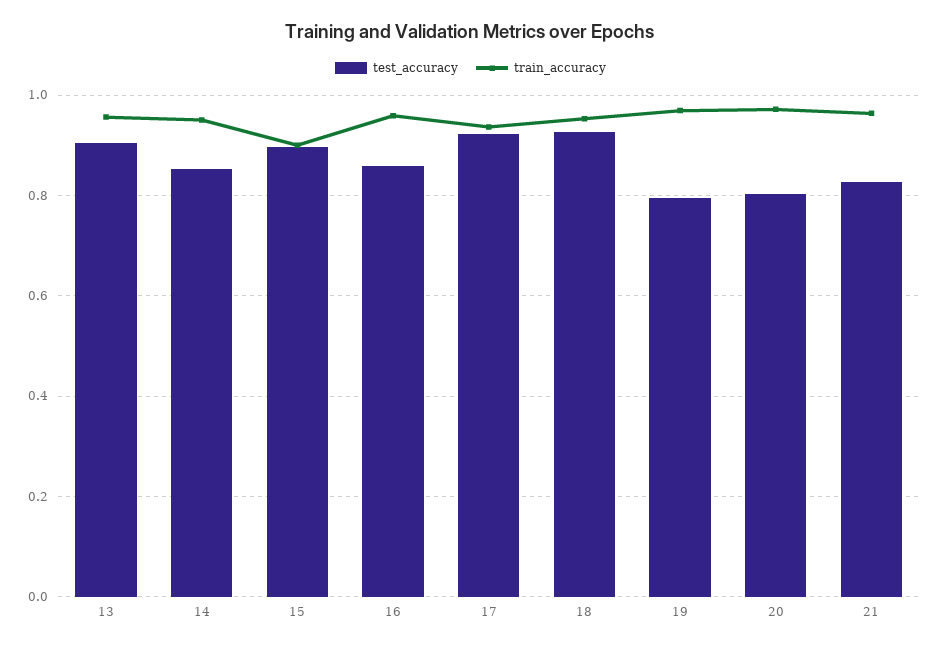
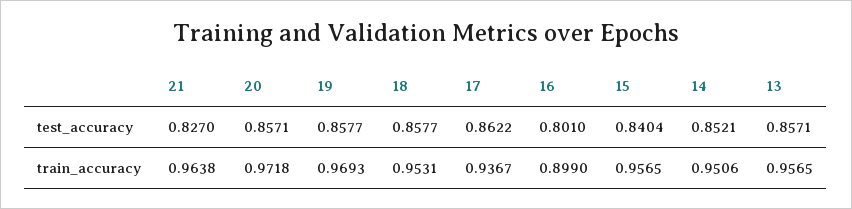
  {
    "test_accuracy": {
-     "13": 0.9,
+     "13": 0.8571,
      "14": 0.8521,
-     "15": 0.9,
+     "15": 0.8404,
-     "16": 0.86,
+     "16": 0.801,
-     "17": 0.92,
+     "17": 0.8622,
-     "18": 0.92,
+     "18": 0.8577,
-     "19": 0.8,
+     "19": 0.8577,
-     "20": 0.8,
+     "20": 0.8571,
      "21": 0.827
    },
    "train_accuracy": {
      "13": 0.9565,
      "14": 0.9506,
-     "15": 0.9,
+     "15": 0.9565,
-     "16": 0.96,
+     "16": 0.899,
      "17": 0.9367,
      "18": 0.9531,
      "19": 0.9693,
      "20": 0.9718,
      "21": 0.9638
    }
  }

